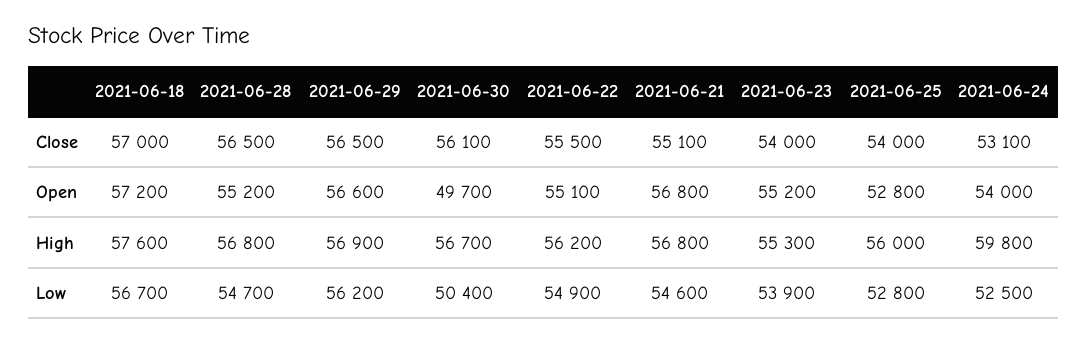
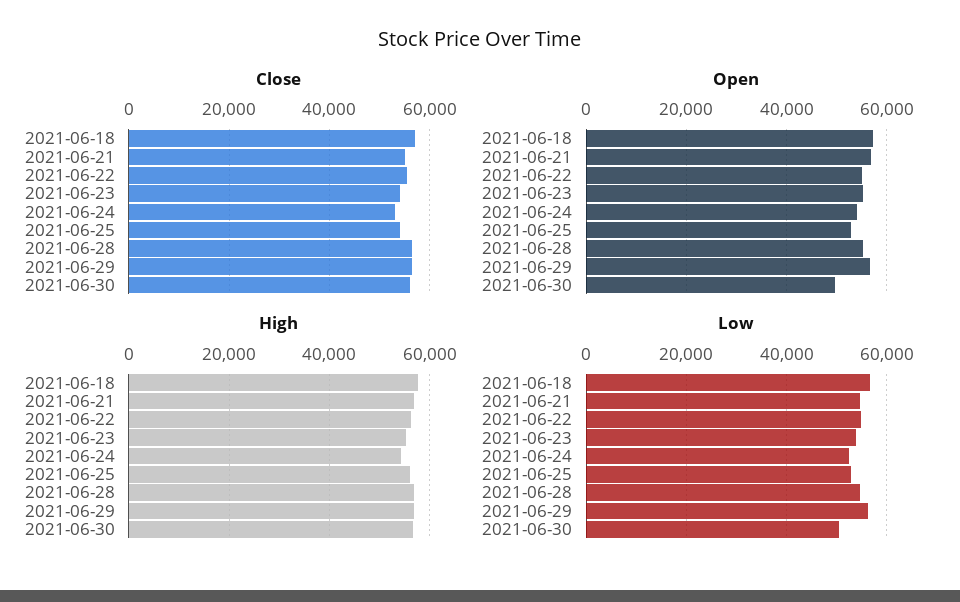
  {
    "Close": {
      "2021-06-18": 57000,
      "2021-06-28": 56500,
      "2021-06-29": 56500,
      "2021-06-30": 56100,
      "2021-06-22": 55500,
      "2021-06-21": 55100,
      "2021-06-23": 54000,
      "2021-06-25": 54000,
      "2021-06-24": 53100
    },
    "Open": {
      "2021-06-18": 57200,
      "2021-06-28": 55200,
      "2021-06-29": 56600,
      "2021-06-30": 49700,
      "2021-06-22": 55100,
      "2021-06-21": 56800,
      "2021-06-23": 55200,
      "2021-06-25": 52800,
      "2021-06-24": 54000
    },
    "High": {
      "2021-06-18": 57600,
      "2021-06-28": 56800,
      "2021-06-29": 56900,
      "2021-06-30": 56700,
      "2021-06-22": 56200,
      "2021-06-21": 56800,
      "2021-06-23": 55300,
      "2021-06-25": 56000,
-     "2021-06-24": 59800
+     "2021-06-24": 54000
    },
    "Low": {
      "2021-06-18": 56700,
      "2021-06-28": 54700,
      "2021-06-29": 56200,
      "2021-06-30": 50400,
      "2021-06-22": 54900,
      "2021-06-21": 54600,
      "2021-06-23": 53900,
      "2021-06-25": 52800,
      "2021-06-24": 52500
    }
  }

